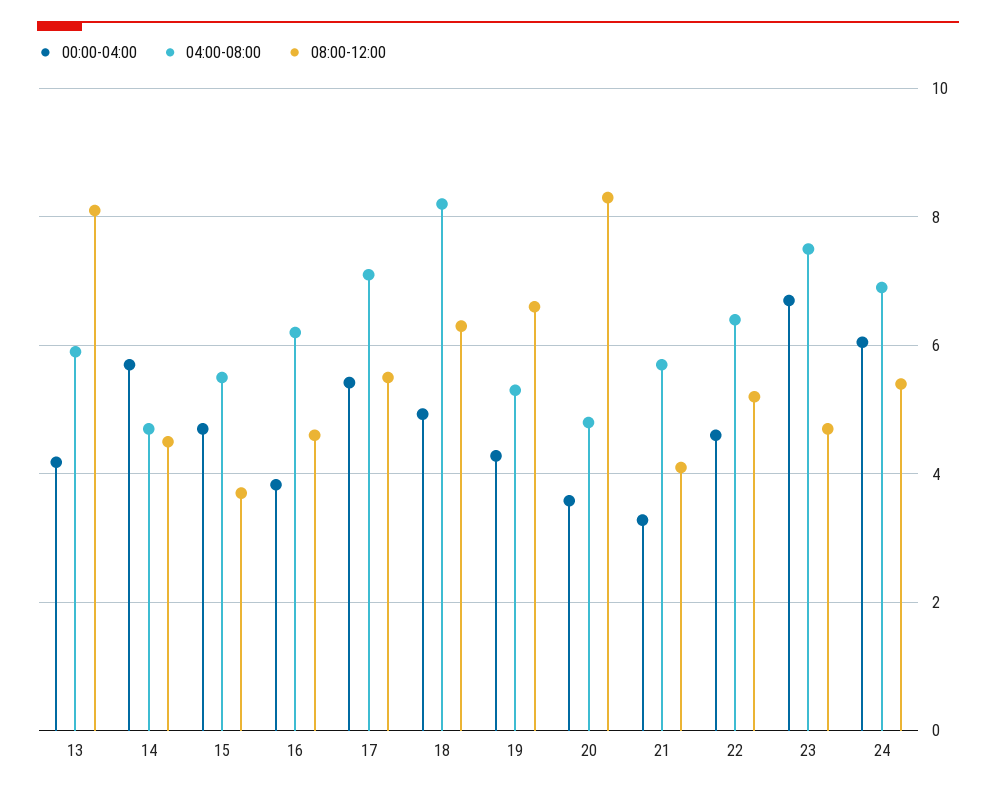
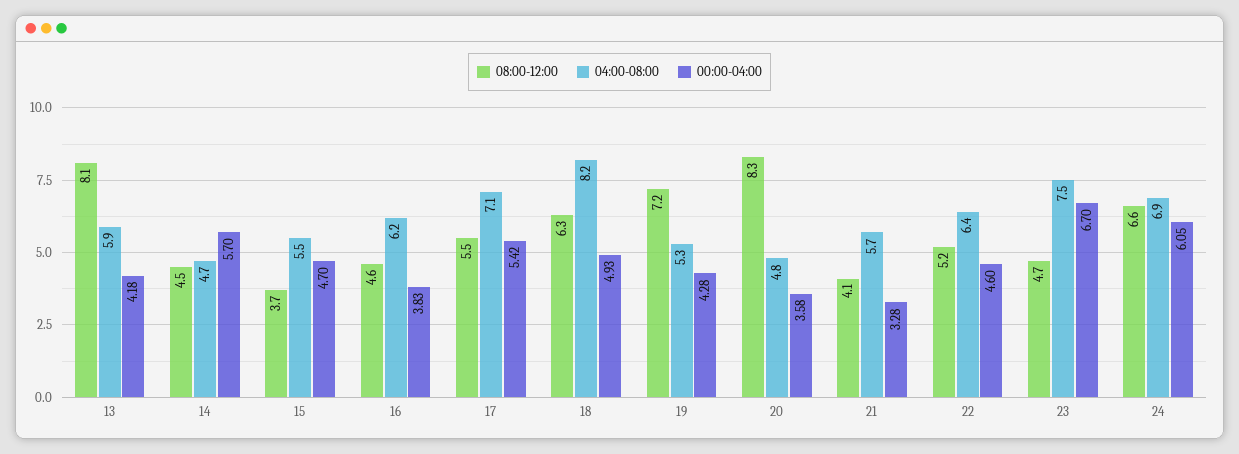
  {
    "00:00-04:00": {
      "13": 4.18,
      "14": 5.7,
      "15": 4.7,
      "16": 3.83,
      "17": 5.42,
      "18": 4.93,
      "19": 4.28,
      "20": 3.58,
      "21": 3.28,
      "22": 4.6,
      "23": 6.7,
      "24": 6.05
    },
    "04:00-08:00": {
      "13": 5.9,
      "14": 4.7,
      "15": 5.5,
      "16": 6.2,
      "17": 7.1,
      "18": 8.2,
      "19": 5.3,
      "20": 4.8,
      "21": 5.7,
      "22": 6.4,
      "23": 7.5,
      "24": 6.9
    },
    "08:00-12:00": {
      "13": 8.1,
      "14": 4.5,
      "15": 3.7,
      "16": 4.6,
      "17": 5.5,
      "18": 6.3,
-     "19": 6.6,
+     "19": 7.2,
      "20": 8.3,
      "21": 4.1,
      "22": 5.2,
      "23": 4.7,
-     "24": 5.4
+     "24": 6.6
    }
  }

